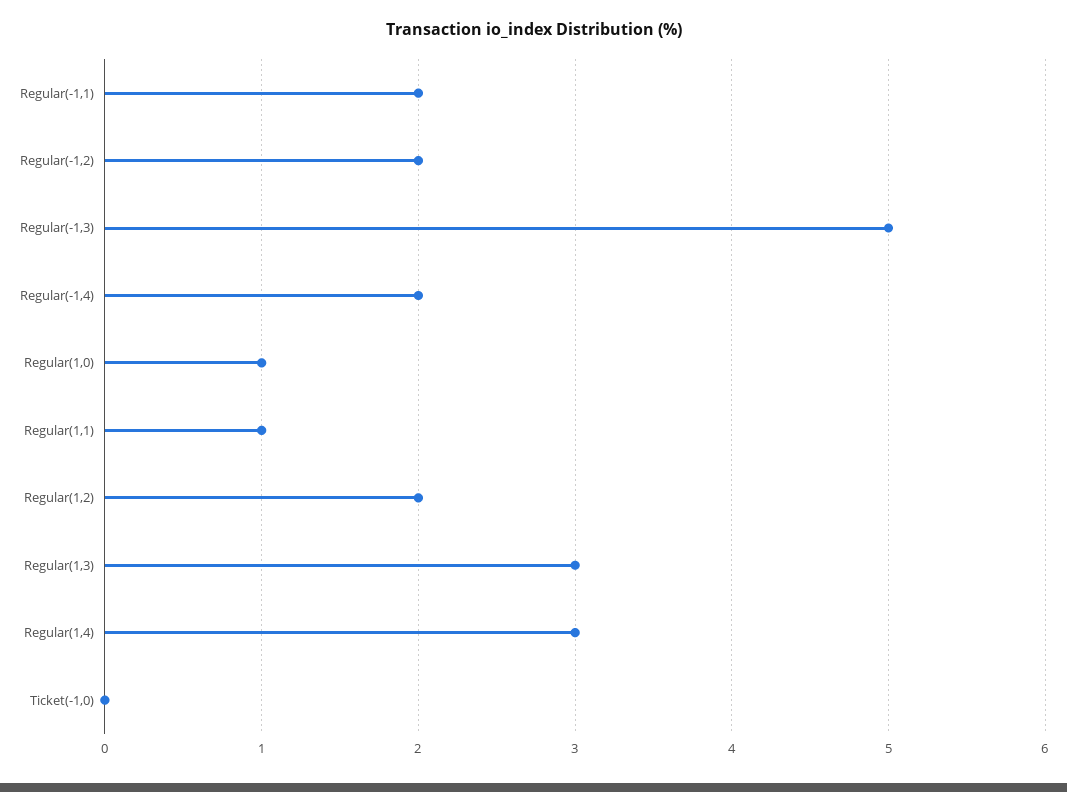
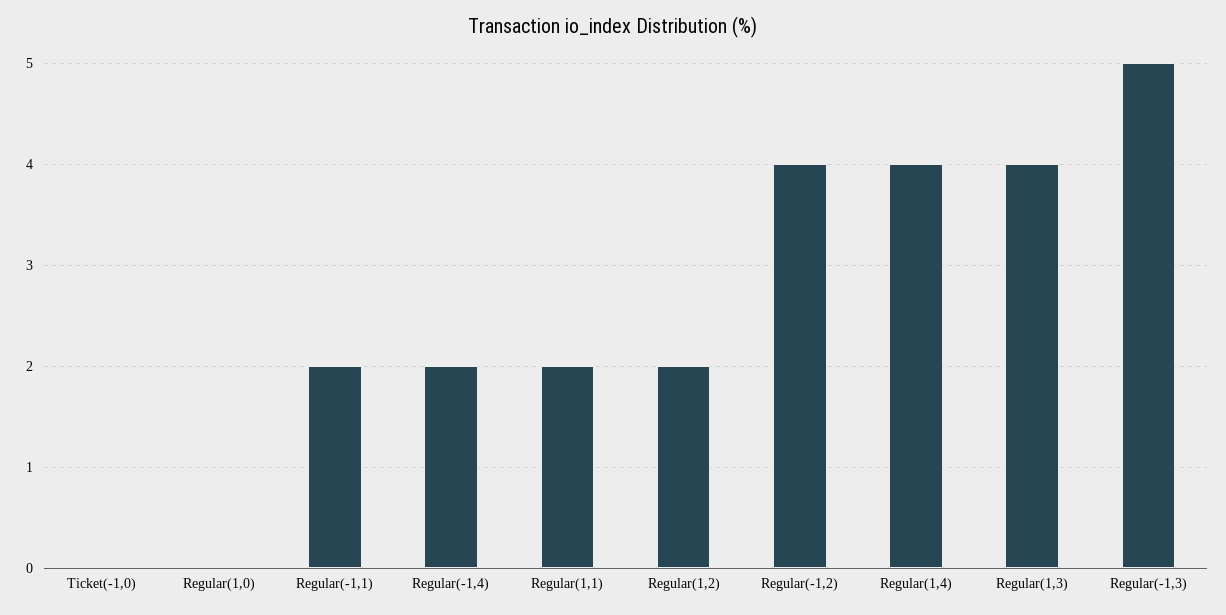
  {
    "Regular(-1,1)": 2,
-   "Regular(-1,2)": 2,
+   "Regular(-1,2)": 4,
    "Regular(-1,3)": 5,
    "Regular(-1,4)": 2,
-   "Regular(1,0)": 1,
+   "Regular(1,0)": 0,
-   "Regular(1,1)": 1,
+   "Regular(1,1)": 2,
    "Regular(1,2)": 2,
-   "Regular(1,3)": 3,
+   "Regular(1,3)": 4,
-   "Regular(1,4)": 3,
+   "Regular(1,4)": 4,
    "Ticket(-1,0)": 0
  }

